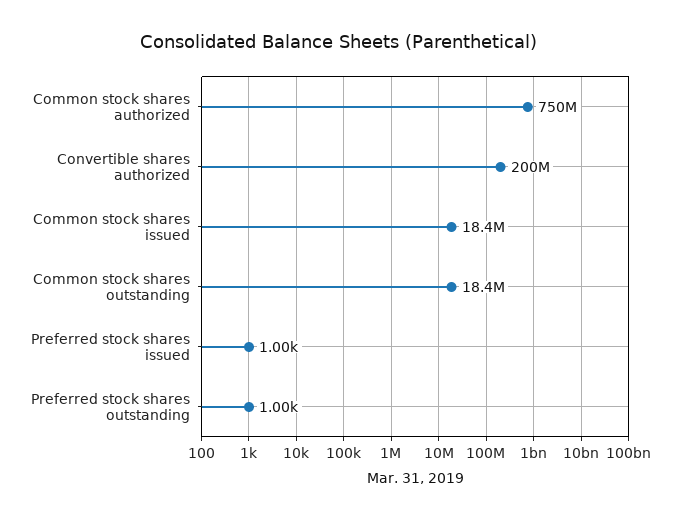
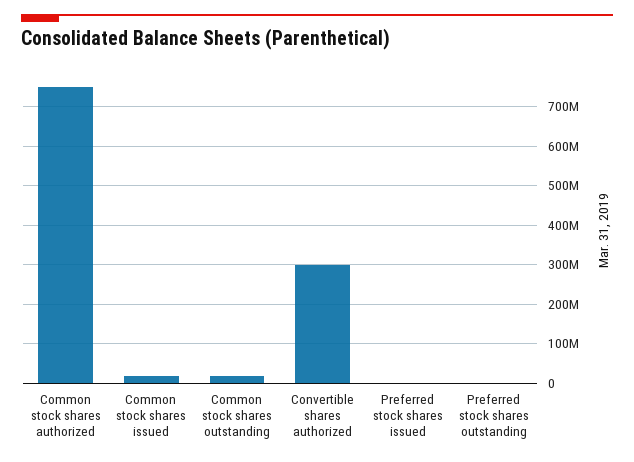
  {
    "Common stock shares authorized": 750000000,
-   "Convertible shares authorized": 200000000,
+   "Convertible shares authorized": 300000000,
    "Common stock shares issued": 18400000,
    "Common stock shares outstanding": 18400000,
    "Preferred stock shares issued": 1000,
    "Preferred stock shares outstanding": 1000
  }

